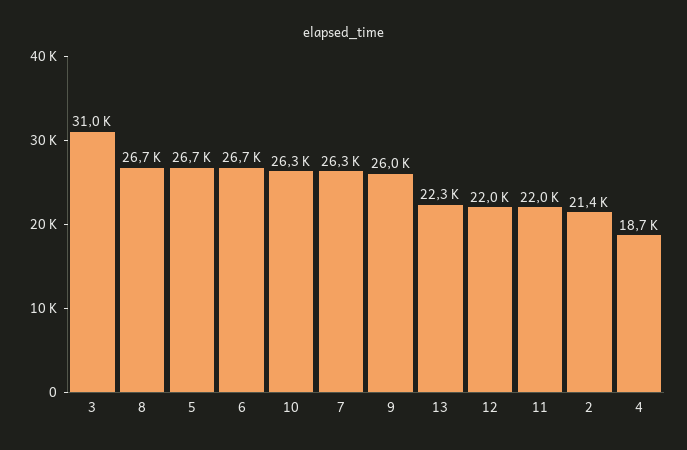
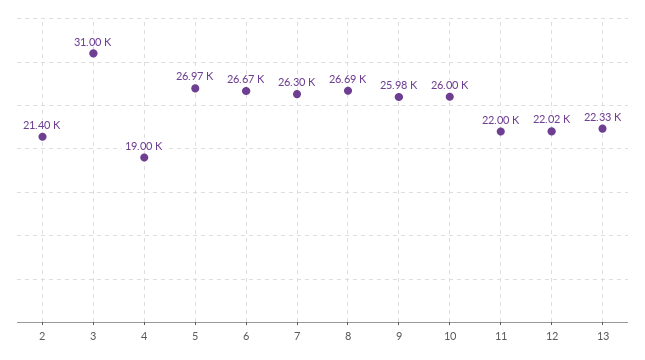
  {
    "3": 31000,
    "8": 26690,
-   "5": 26700,
+   "5": 26970,
    "6": 26670,
-   "10": 26300,
+   "10": 26000,
    "7": 26300,
    "9": 25980,
    "13": 22330,
    "12": 22020,
    "11": 22000,
    "2": 21400,
-   "4": 18700
+   "4": 19000
  }

